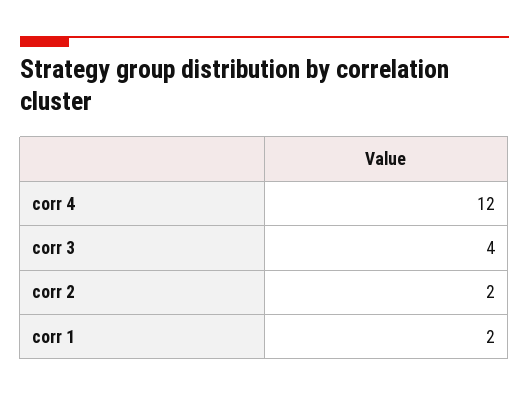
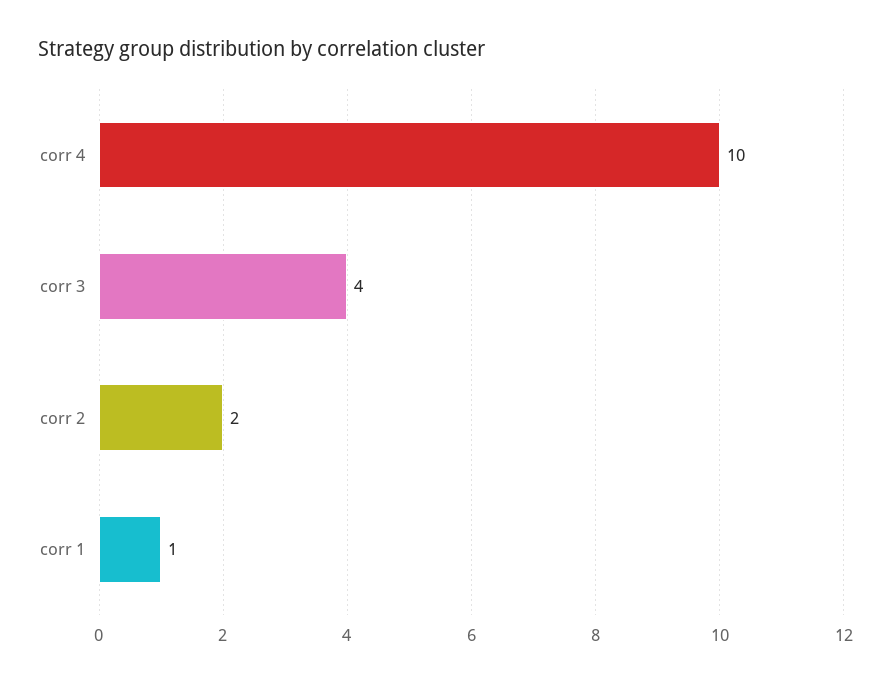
  {
-   "corr 4": 12,
+   "corr 4": 10,
    "corr 3": 4,
    "corr 2": 2,
-   "corr 1": 2
+   "corr 1": 1
  }

